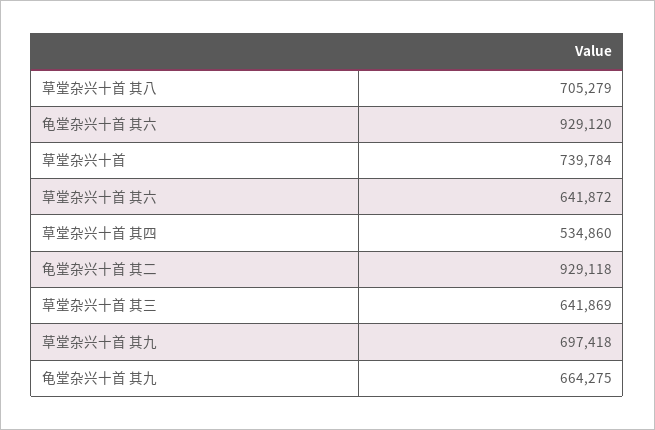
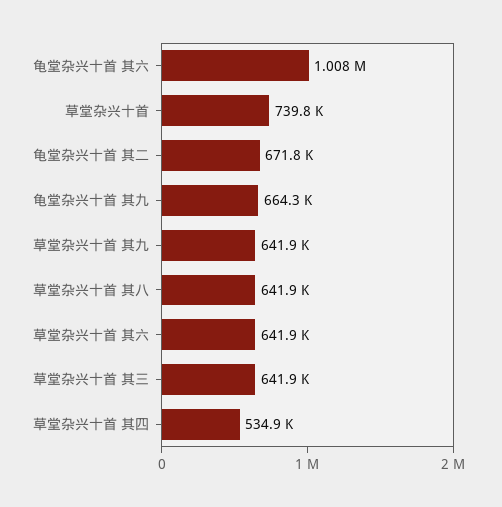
  {
-   "草堂杂兴十首 其八": 705279,
+   "草堂杂兴十首 其八": 641900,
-   "龟堂杂兴十首 其六": 929120,
+   "龟堂杂兴十首 其六": 1008000,
    "草堂杂兴十首": 739784,
    "草堂杂兴十首 其六": 641872,
    "草堂杂兴十首 其四": 534860,
-   "龟堂杂兴十首 其二": 929118,
+   "龟堂杂兴十首 其二": 671800,
    "草堂杂兴十首 其三": 641869,
-   "草堂杂兴十首 其九": 697418,
+   "草堂杂兴十首 其九": 641900,
    "龟堂杂兴十首 其九": 664275
  }

